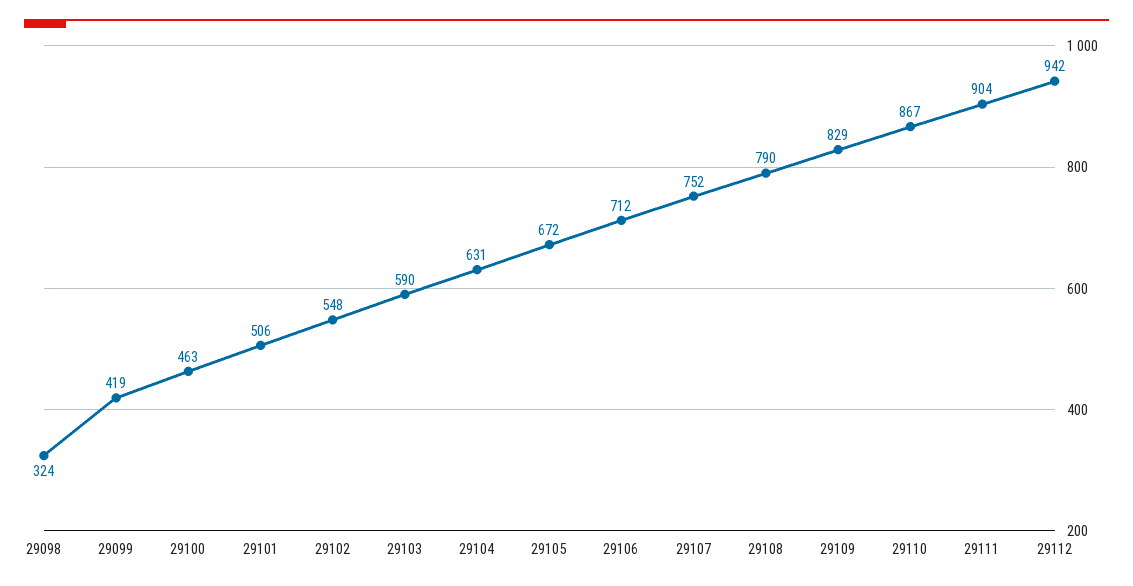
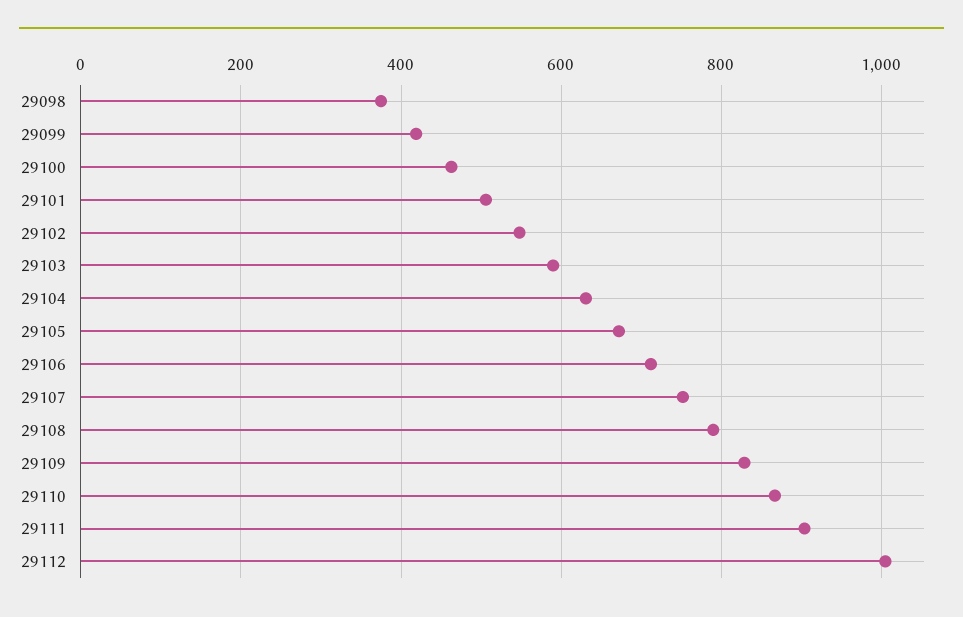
  {
-   "29098": 324,
+   "29098": 380,
    "29099": 419,
    "29100": 463,
    "29101": 506,
    "29102": 548,
    "29103": 590,
    "29104": 631,
    "29105": 672,
    "29106": 712,
    "29107": 752,
    "29108": 790,
    "29109": 829,
    "29110": 867,
    "29111": 904,
-   "29112": 942
+   "29112": 1000
  }

